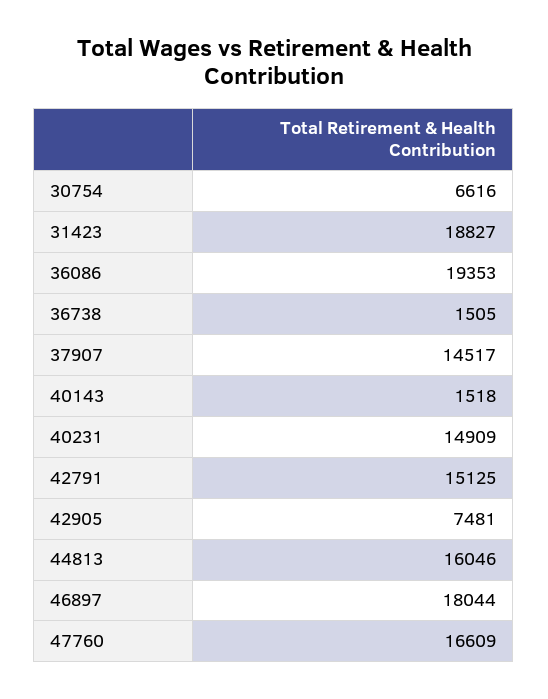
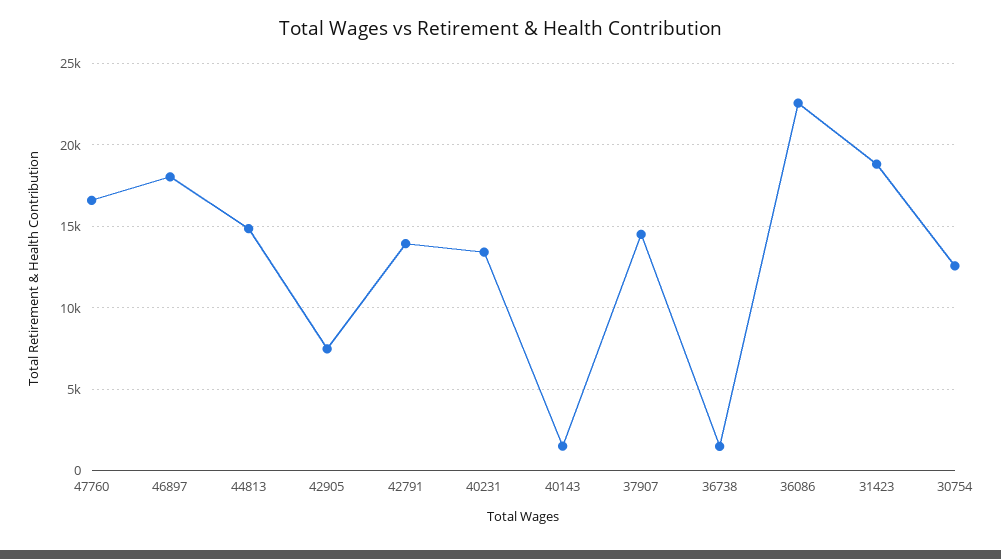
  {
-   "30754": 6616,
+   "30754": 12500,
    "31423": 18827,
-   "36086": 19353,
+   "36086": 22500,
    "36738": 1505,
    "37907": 14517,
    "40143": 1518,
-   "40231": 14909,
+   "40231": 13500,
-   "42791": 15125,
+   "42791": 14000,
    "42905": 7481,
-   "44813": 16046,
+   "44813": 15000,
    "46897": 18044,
    "47760": 16609
  }

